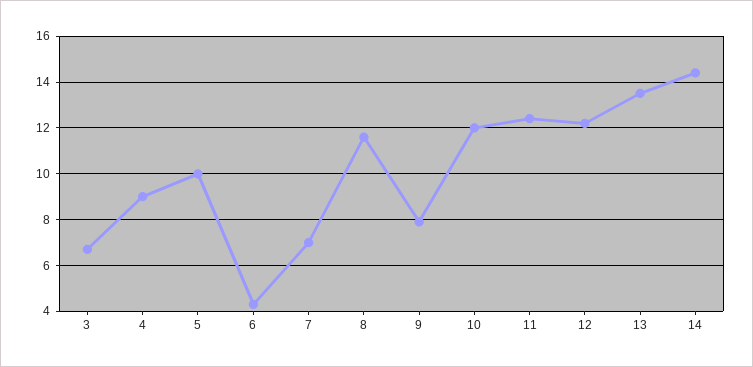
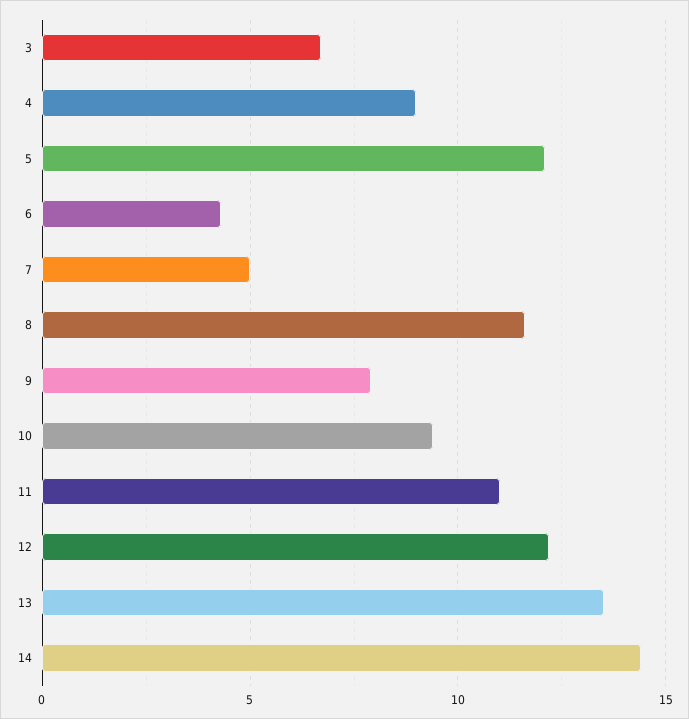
  {
    "3": 6.5,
    "4": 9,
-   "5": 10,
+   "5": 12,
    "6": 4.5,
-   "7": 7,
+   "7": 5,
    "8": 11.5,
    "9": 8,
-   "10": 12,
+   "10": 9.5,
-   "11": 12.5,
+   "11": 11,
    "12": 12,
    "13": 13.5,
    "14": 14.5
  }

